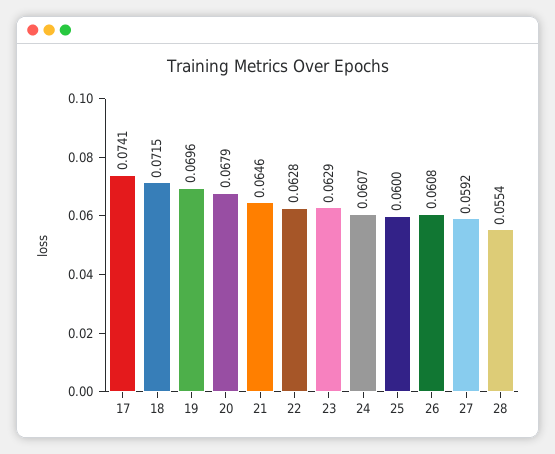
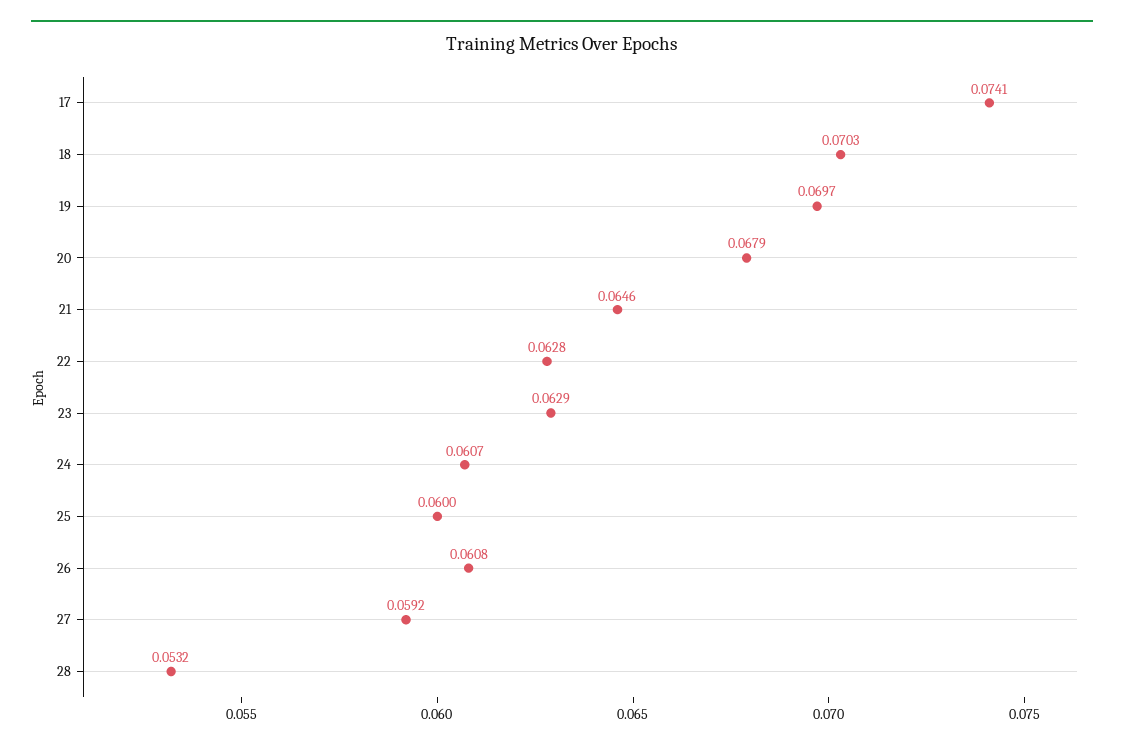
  {
    "17": 0.0741,
-   "18": 0.0715,
+   "18": 0.0703,
-   "19": 0.0696,
+   "19": 0.0697,
    "20": 0.0679,
    "21": 0.0646,
    "22": 0.0628,
    "23": 0.0629,
    "24": 0.0607,
    "25": 0.06,
    "26": 0.0608,
    "27": 0.0592,
-   "28": 0.0554
+   "28": 0.0532
  }

